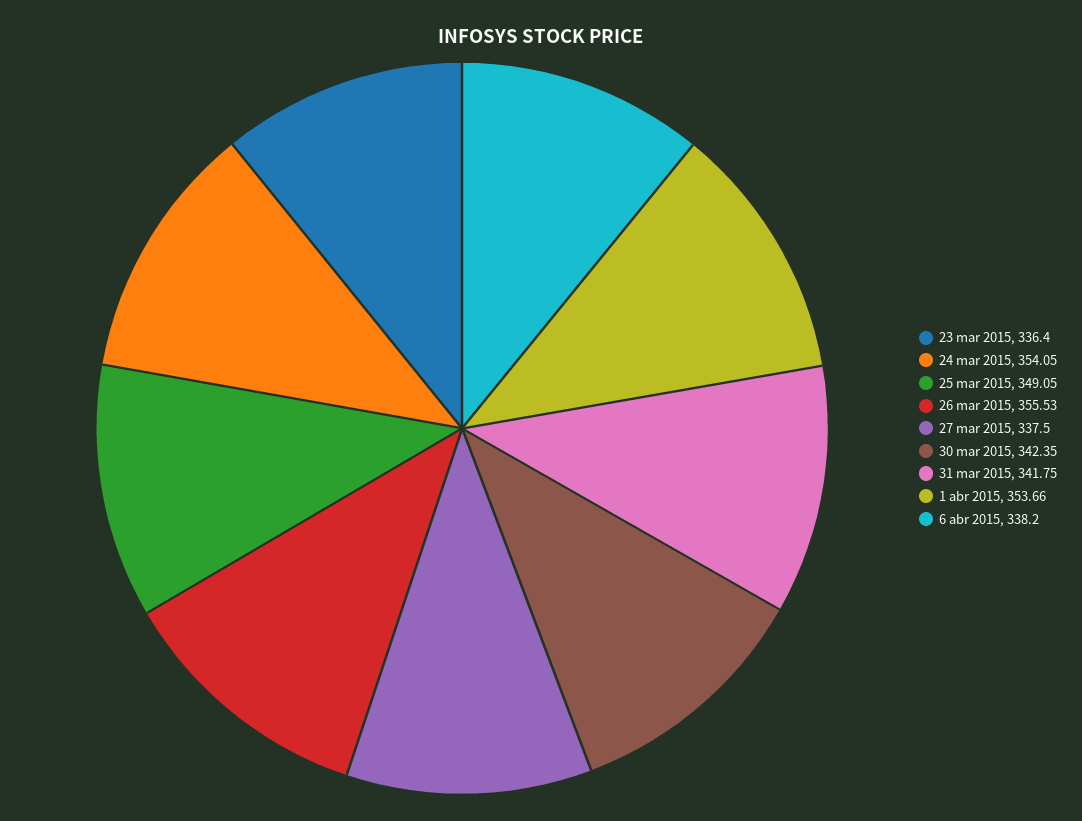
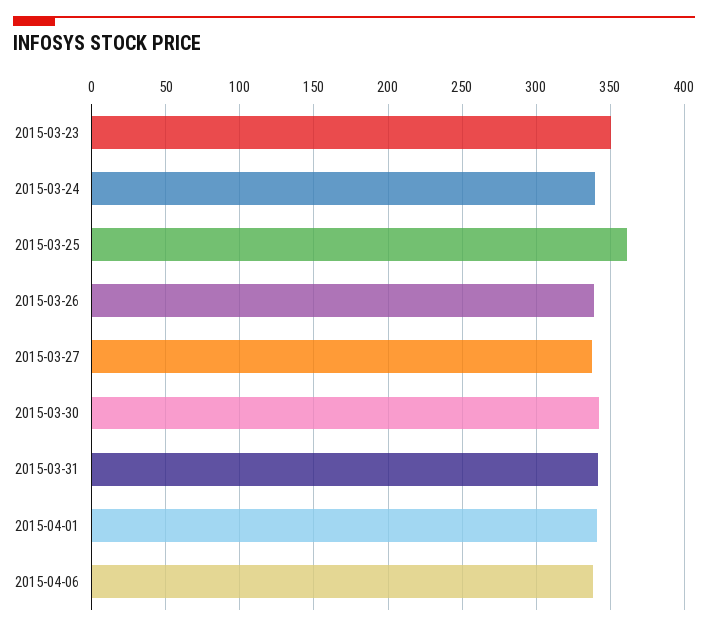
  {
-   "23 mar 2015": 336.4,
+   "23 mar 2015": 350,
-   "24 mar 2015": 354.05,
+   "24 mar 2015": 340,
-   "25 mar 2015": 349.05,
+   "25 mar 2015": 360,
-   "26 mar 2015": 355.53,
+   "26 mar 2015": 340,
    "27 mar 2015": 337.5,
    "30 mar 2015": 342.35,
    "31 mar 2015": 341.75,
-   "1 abr 2015": 353.66,
+   "1 abr 2015": 340,
    "6 abr 2015": 338.2
  }

